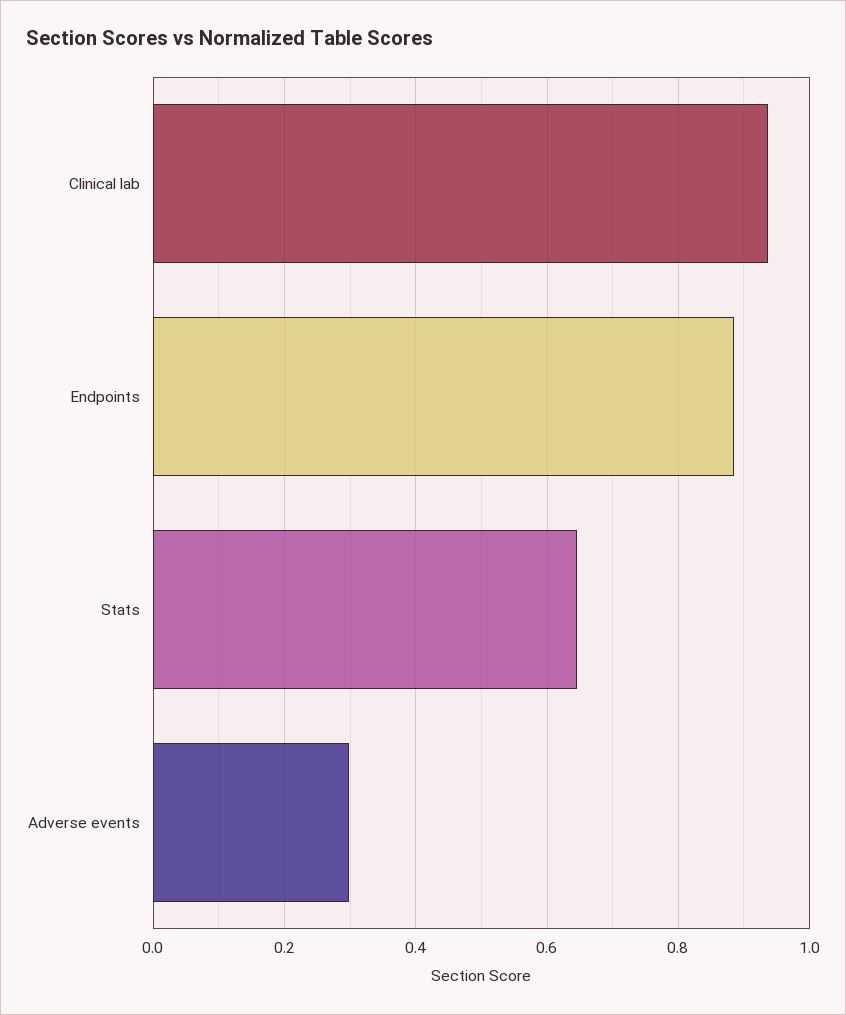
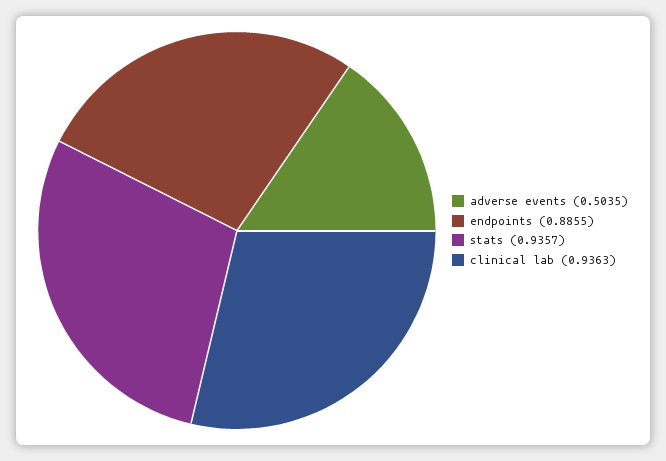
  {
    "Clinical lab": 0.9363,
    "Endpoints": 0.8855,
-   "Stats": 0.64,
+   "Stats": 0.9357,
-   "Adverse events": 0.3
+   "Adverse events": 0.5035
  }

